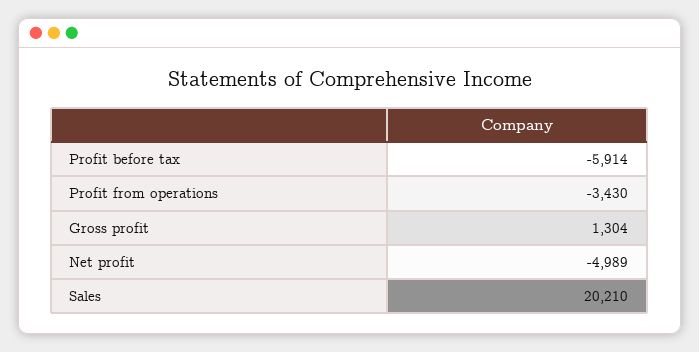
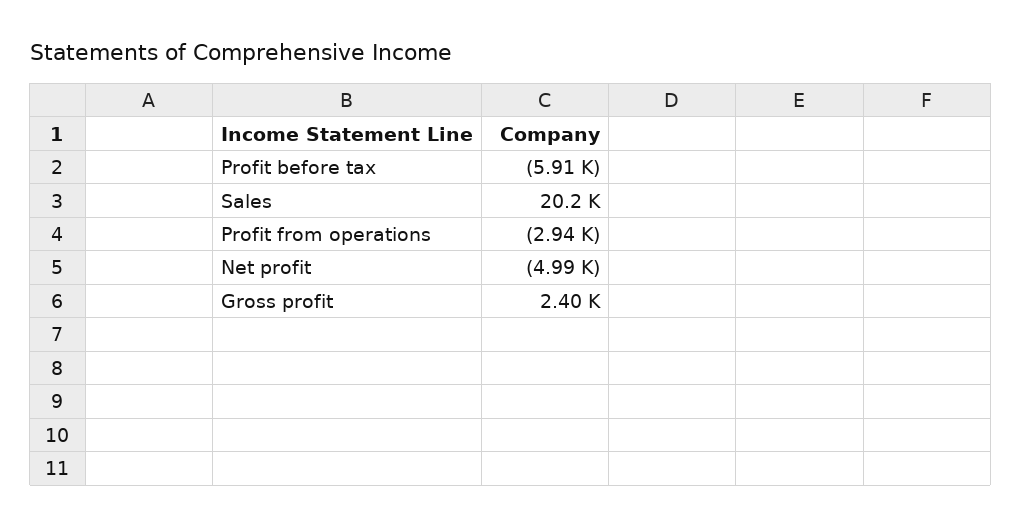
  {
    "Profit before tax": -5914,
-   "Profit from operations": -3430,
+   "Profit from operations": -2940,
-   "Gross profit": 1304,
+   "Gross profit": 2400,
    "Net profit": -4989,
    "Sales": 20210
  }

